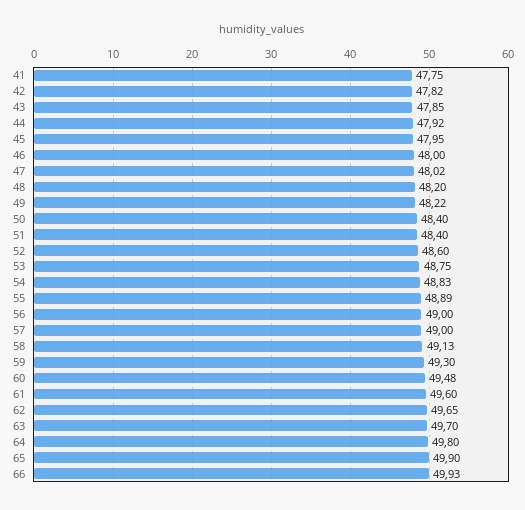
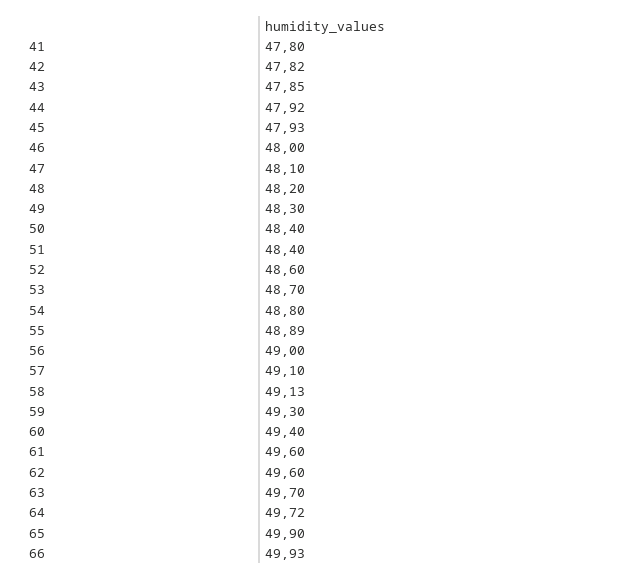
  {
-   "41": 47.75,
+   "41": 47.8,
    "42": 47.82,
    "43": 47.85,
    "44": 47.92,
-   "45": 47.95,
+   "45": 47.93,
    "46": 48,
-   "47": 48.02,
+   "47": 48.1,
    "48": 48.2,
-   "49": 48.22,
+   "49": 48.3,
    "50": 48.4,
    "51": 48.4,
    "52": 48.6,
-   "53": 48.75,
+   "53": 48.7,
-   "54": 48.83,
+   "54": 48.8,
    "55": 48.89,
    "56": 49,
-   "57": 49,
+   "57": 49.1,
    "58": 49.13,
    "59": 49.3,
-   "60": 49.48,
+   "60": 49.4,
    "61": 49.6,
-   "62": 49.65,
+   "62": 49.6,
    "63": 49.7,
-   "64": 49.8,
+   "64": 49.72,
    "65": 49.9,
    "66": 49.93
  }

